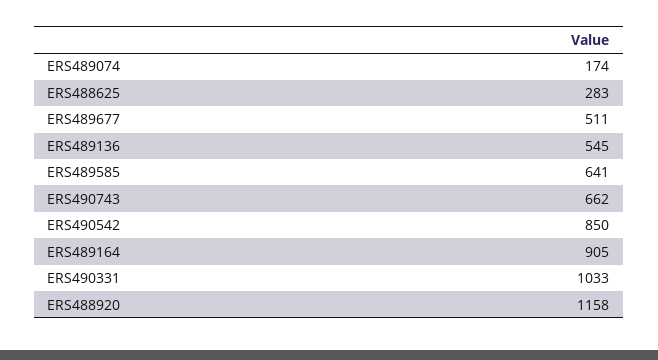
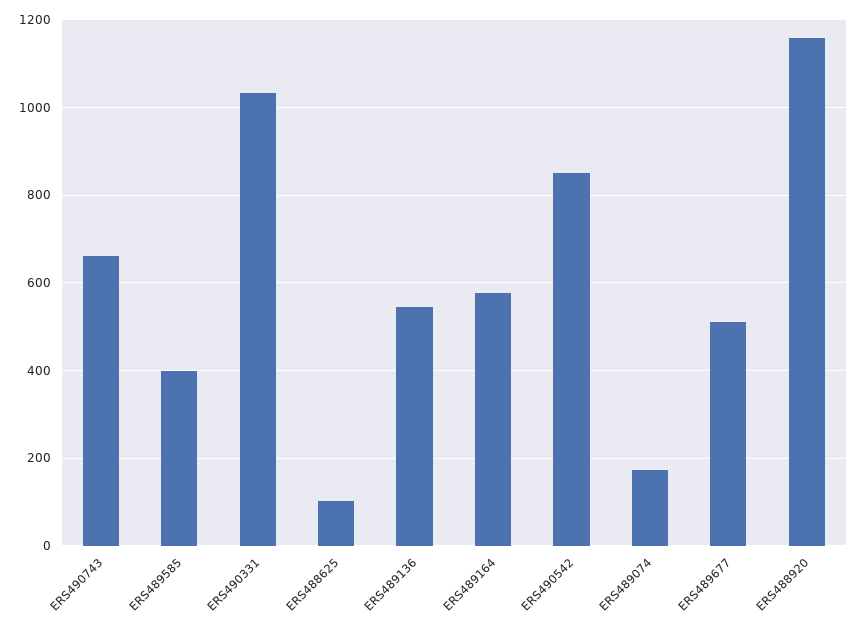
  {
    "ERS489074": 174,
-   "ERS488625": 283,
+   "ERS488625": 100,
    "ERS489677": 511,
    "ERS489136": 545,
-   "ERS489585": 641,
+   "ERS489585": 400,
    "ERS490743": 662,
    "ERS490542": 850,
-   "ERS489164": 905,
+   "ERS489164": 580,
    "ERS490331": 1033,
    "ERS488920": 1158
  }

